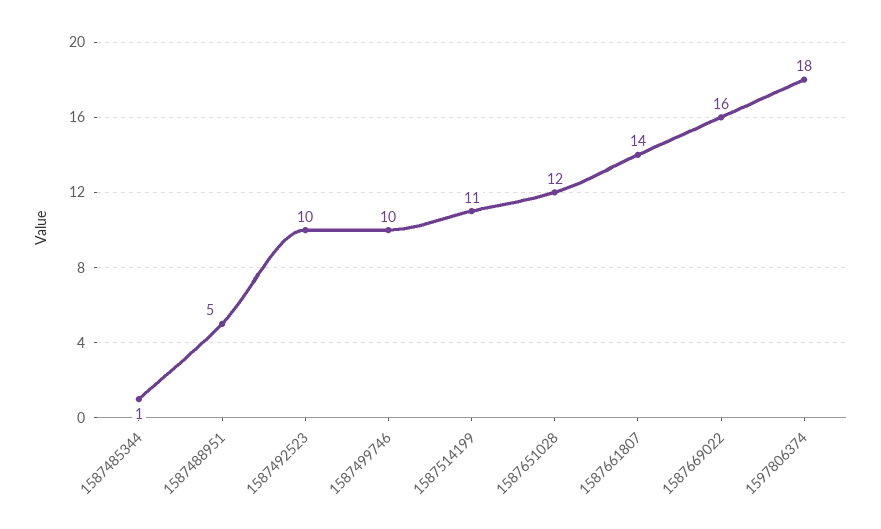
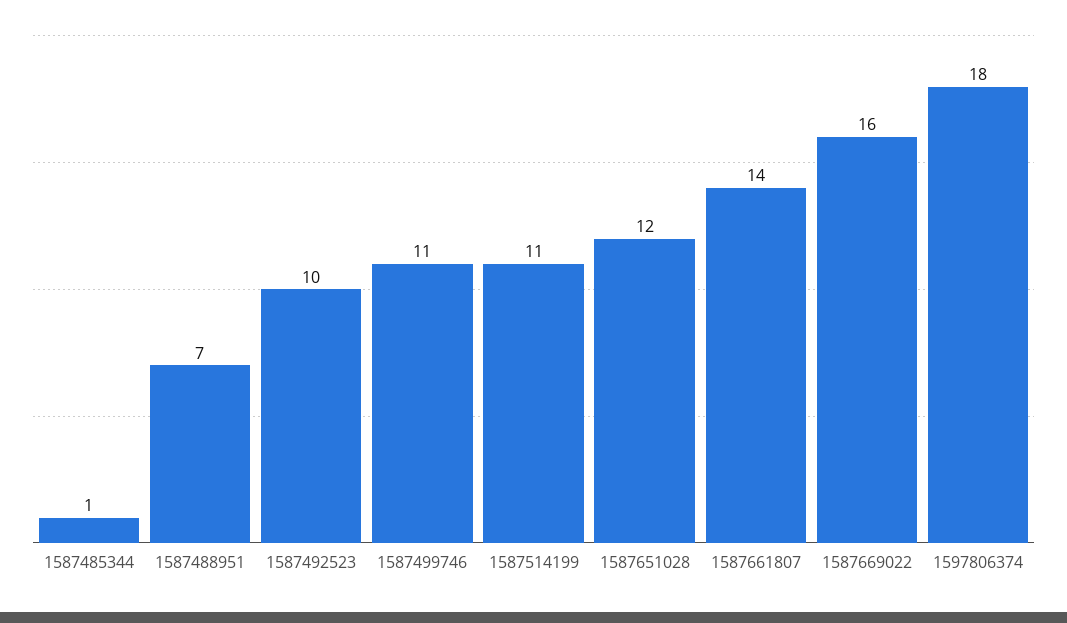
  {
    "1587485344": 1,
-   "1587488951": 5,
+   "1587488951": 7,
    "1587492523": 10,
-   "1587499746": 10,
+   "1587499746": 11,
    "1587514199": 11,
    "1587651028": 12,
    "1587661807": 14,
    "1587669022": 16,
    "1597806374": 18
  }

